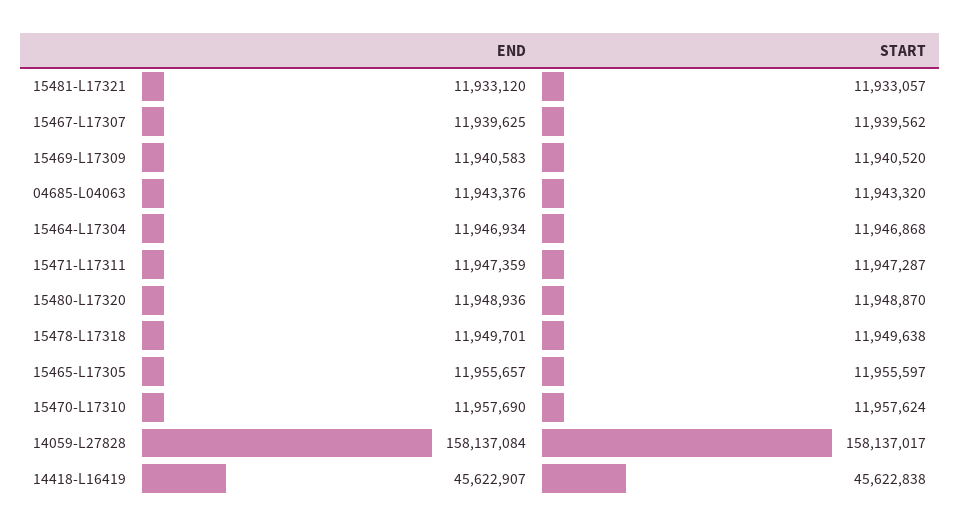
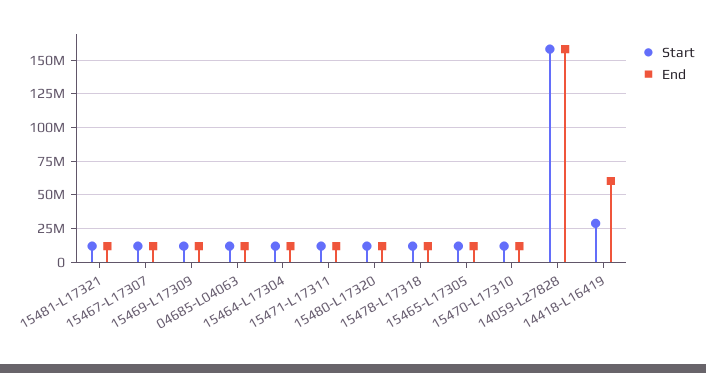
  {
    "END": {
      "15481-L17321": 11933120,
      "15467-L17307": 11939625,
      "15469-L17309": 11940583,
      "04685-L04063": 11943376,
      "15464-L17304": 11946934,
      "15471-L17311": 11947359,
      "15480-L17320": 11948936,
      "15478-L17318": 11949701,
      "15465-L17305": 11955657,
      "15470-L17310": 11957690,
      "14059-L27828": 158137084,
-     "14418-L16419": 45622907
+     "14418-L16419": 60000000
    },
    "START": {
      "15481-L17321": 11933057,
      "15467-L17307": 11939562,
      "15469-L17309": 11940520,
      "04685-L04063": 11943320,
      "15464-L17304": 11946868,
      "15471-L17311": 11947287,
      "15480-L17320": 11948870,
      "15478-L17318": 11949638,
      "15465-L17305": 11955597,
      "15470-L17310": 11957624,
      "14059-L27828": 158137017,
-     "14418-L16419": 45622838
+     "14418-L16419": 30000000
    }
  }

